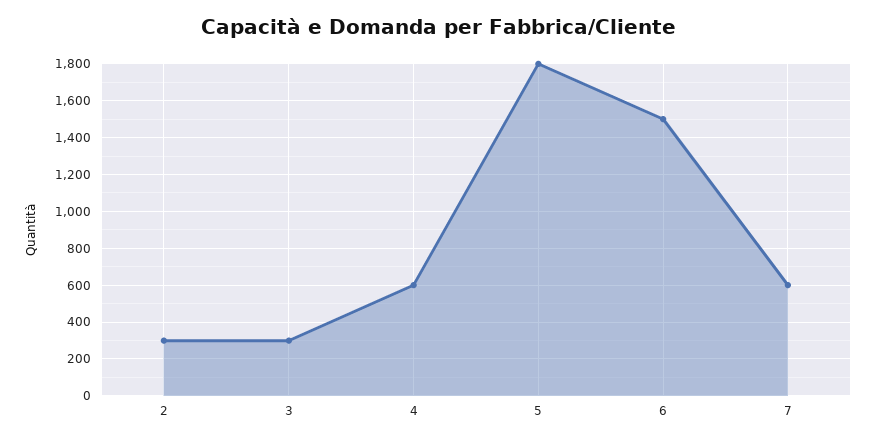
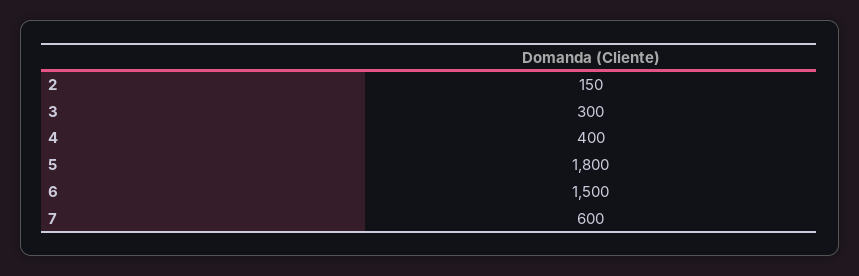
  {
-   "2": 300,
+   "2": 150,
    "3": 300,
-   "4": 600,
+   "4": 400,
    "5": 1800,
    "6": 1500,
    "7": 600
  }

